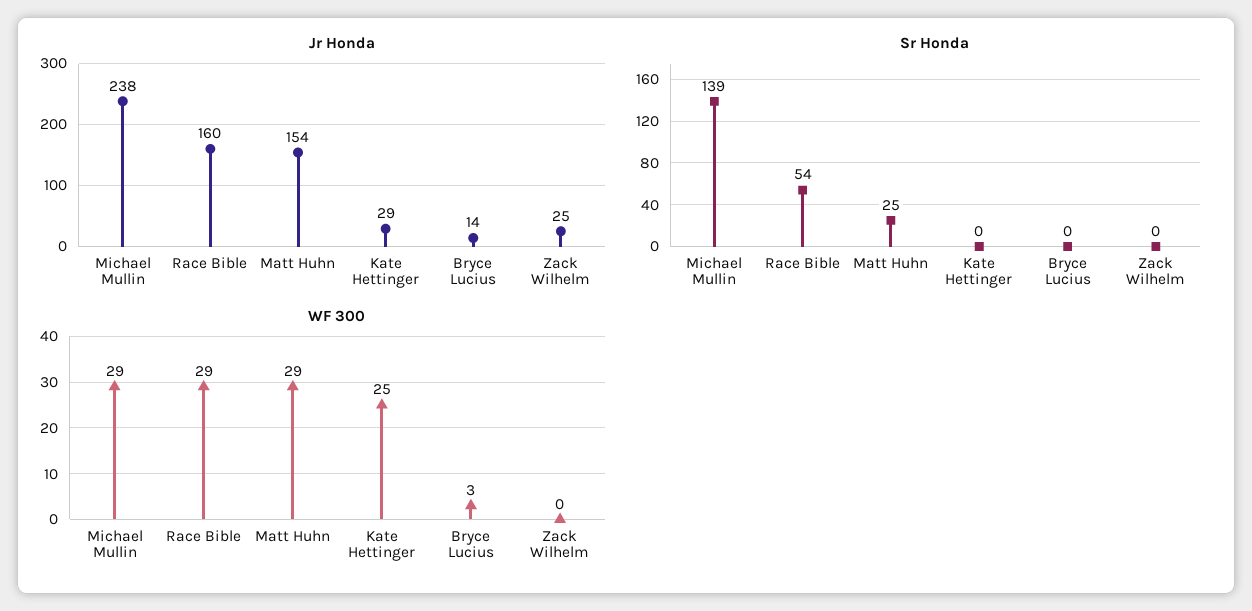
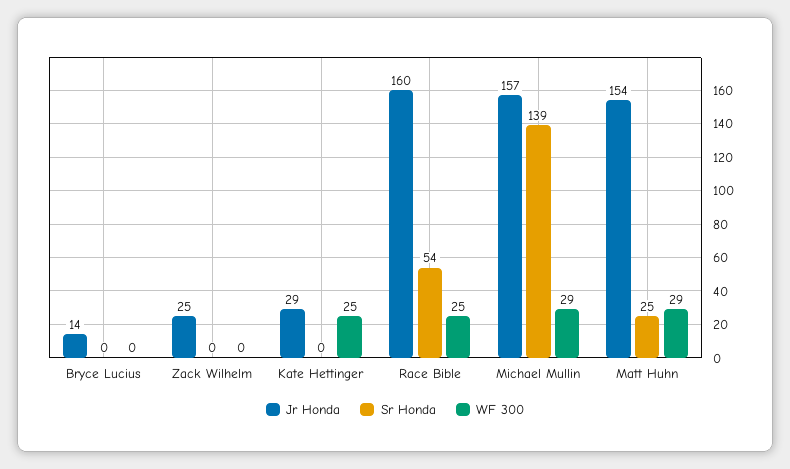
  {
    "Jr Honda": {
-     "Michael Mullin": 238,
+     "Michael Mullin": 157,
      "Race Bible": 160,
      "Matt Huhn": 154,
      "Kate Hettinger": 29,
      "Bryce Lucius": 14,
      "Zack Wilhelm": 25
    },
    "Sr Honda": {
      "Michael Mullin": 139,
      "Race Bible": 54,
      "Matt Huhn": 25,
      "Kate Hettinger": 0,
      "Bryce Lucius": 0,
      "Zack Wilhelm": 0
    },
    "WF 300": {
      "Michael Mullin": 29,
-     "Race Bible": 29,
+     "Race Bible": 25,
      "Matt Huhn": 29,
      "Kate Hettinger": 25,
-     "Bryce Lucius": 3,
+     "Bryce Lucius": 0,
      "Zack Wilhelm": 0
    }
  }

